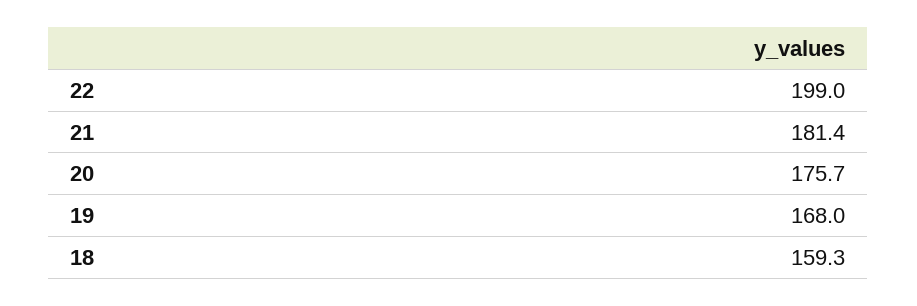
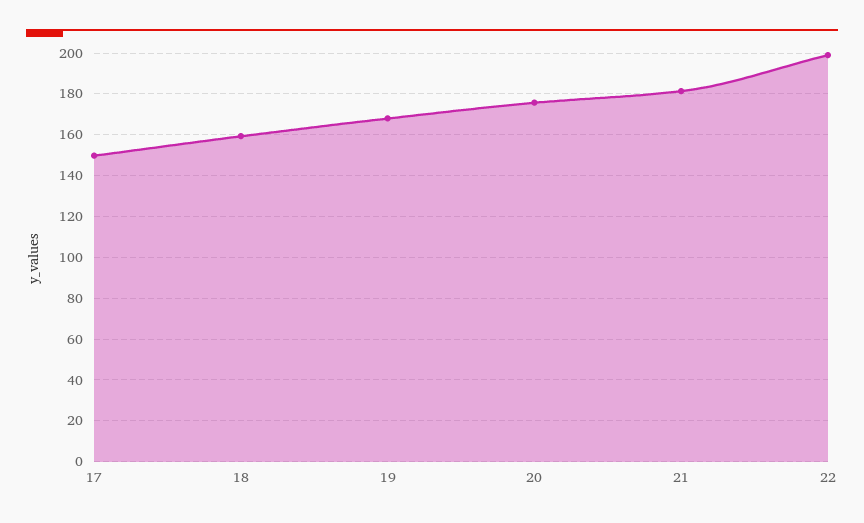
  {
    "22": 199,
    "21": 181.4,
    "20": 175.7,
    "19": 168,
-   "18": 159.3
+   "18": 159.3,
+   "17": 150
  }

